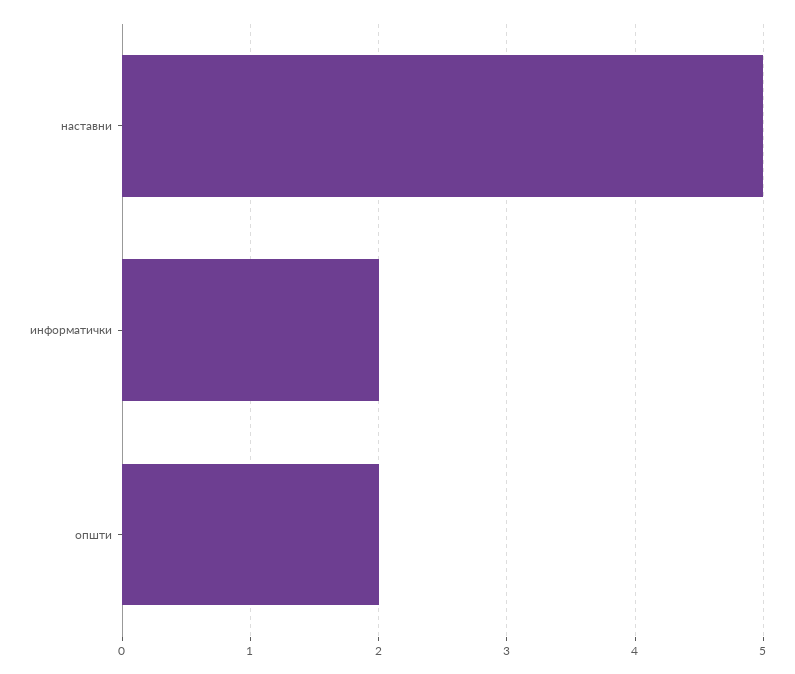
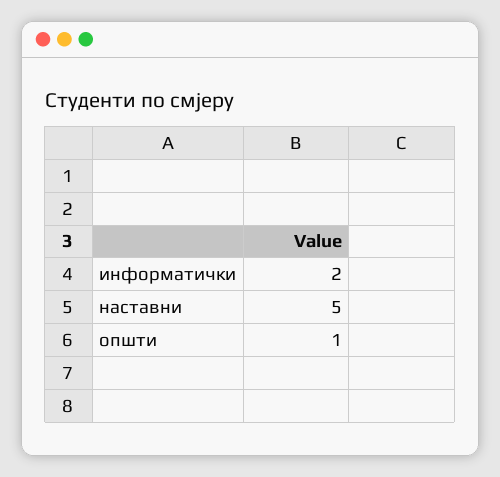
  {
    "наставни": 5,
    "информатички": 2,
-   "општи": 2
+   "општи": 1
  }

